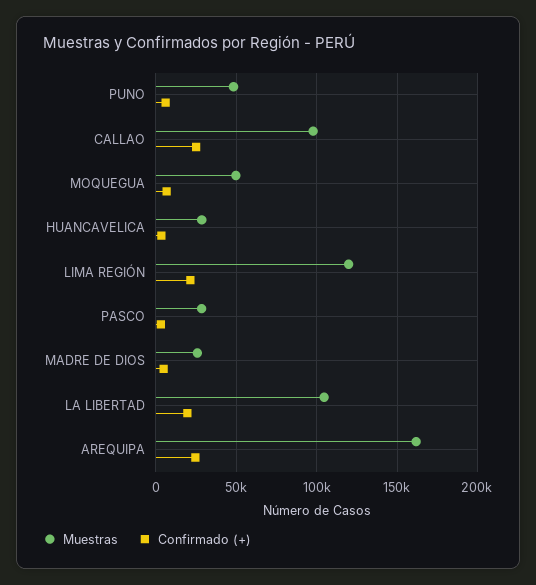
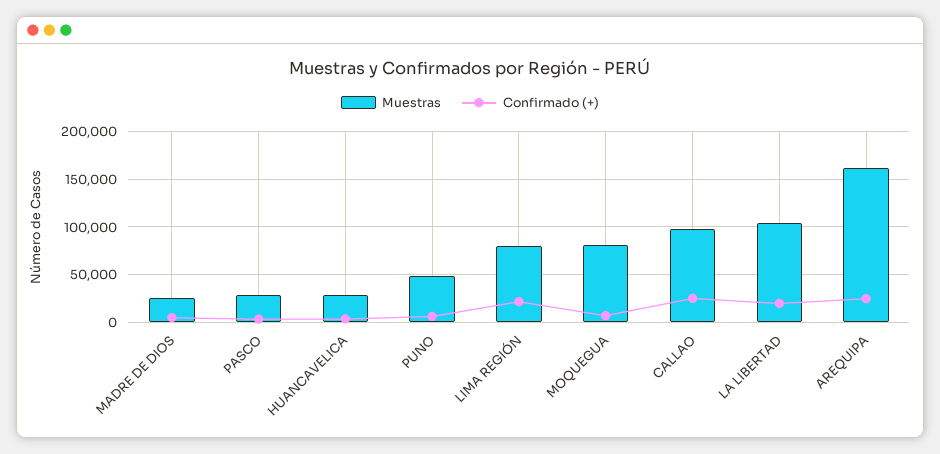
  {
    "Muestras": {
      "PUNO": 50000,
      "CALLAO": 100000,
-     "MOQUEGUA": 50000,
+     "MOQUEGUA": 80000,
      "HUANCAVELICA": 30000,
-     "LIMA REGIÓN": 120000,
+     "LIMA REGIÓN": 80000,
      "PASCO": 30000,
      "MADRE DE DIOS": 25000,
      "LA LIBERTAD": 105000,
      "AREQUIPA": 160000
    },
    "Confirmado (+)": {
      "PUNO": 5000,
      "CALLAO": 25000,
      "MOQUEGUA": 5000,
      "HUANCAVELICA": 5000,
      "LIMA REGIÓN": 20000,
      "PASCO": 5000,
      "MADRE DE DIOS": 5000,
      "LA LIBERTAD": 20000,
      "AREQUIPA": 25000
    }
  }

